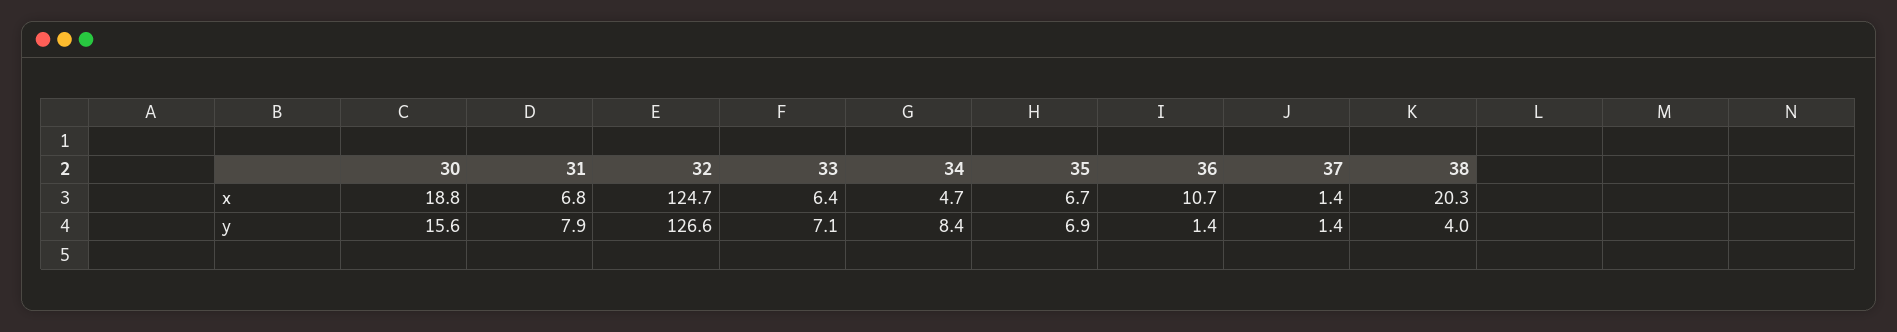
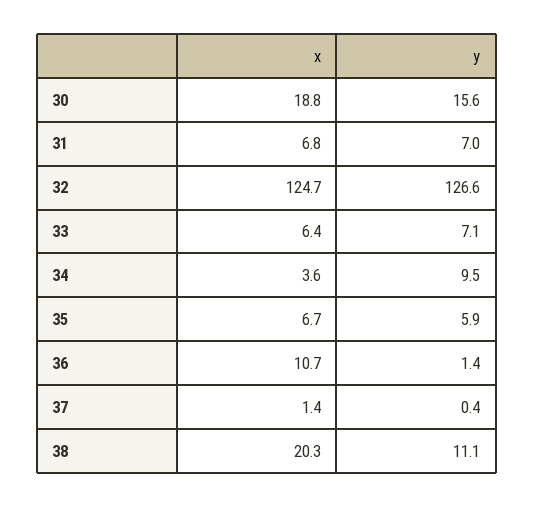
  {
    "30": {
      "x": 18.8,
      "y": 15.6
    },
    "31": {
      "x": 6.8,
-     "y": 7.9
+     "y": 7
    },
    "32": {
      "x": 124.7,
      "y": 126.6
    },
    "33": {
      "x": 6.4,
      "y": 7.1
    },
    "34": {
-     "x": 4.7,
+     "x": 3.6,
-     "y": 8.4
+     "y": 9.5
    },
    "35": {
      "x": 6.7,
-     "y": 6.9
+     "y": 5.9
    },
    "36": {
      "x": 10.7,
      "y": 1.4
    },
    "37": {
      "x": 1.4,
-     "y": 1.4
+     "y": 0.4
    },
    "38": {
      "x": 20.3,
-     "y": 4
+     "y": 11.1
    }
  }

